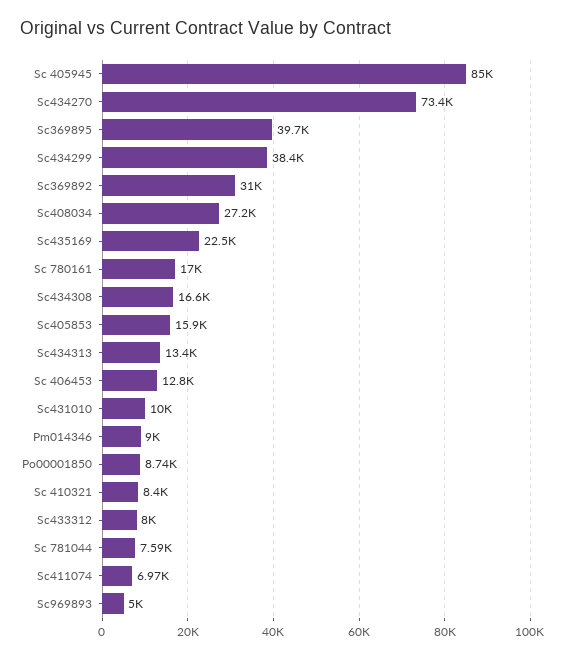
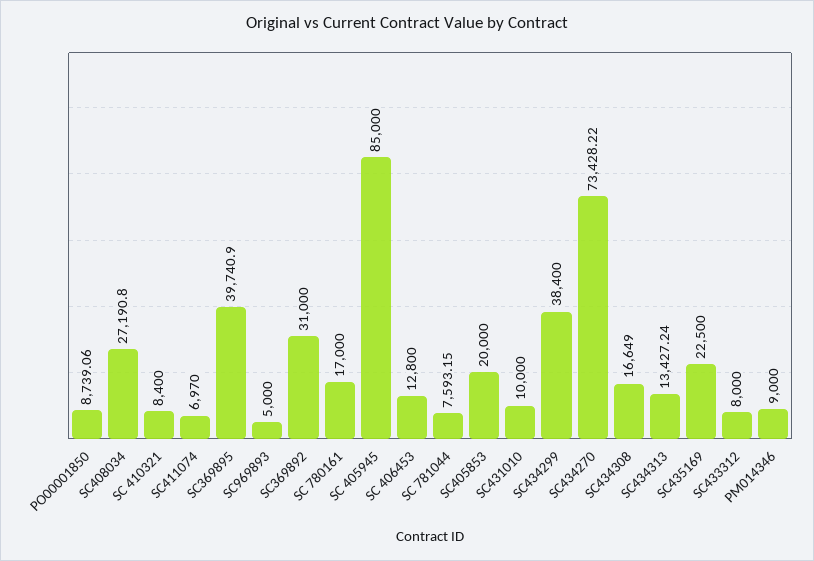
  {
    "Sc 405945": 85000,
    "Sc434270": 73428.22,
    "Sc369895": 39740.9,
    "Sc434299": 38400,
    "Sc369892": 31000,
    "Sc408034": 27190.8,
    "Sc435169": 22500,
    "Sc 780161": 17000,
    "Sc434308": 16649,
-   "Sc405853": 15900,
+   "Sc405853": 20000,
    "Sc434313": 13427.24,
    "Sc 406453": 12800,
    "Sc431010": 10000,
    "Pm014346": 9000,
    "Po00001850": 8739.06,
    "Sc 410321": 8400,
    "Sc433312": 8000,
    "Sc 781044": 7593.15,
    "Sc411074": 6970,
    "Sc969893": 5000
  }

